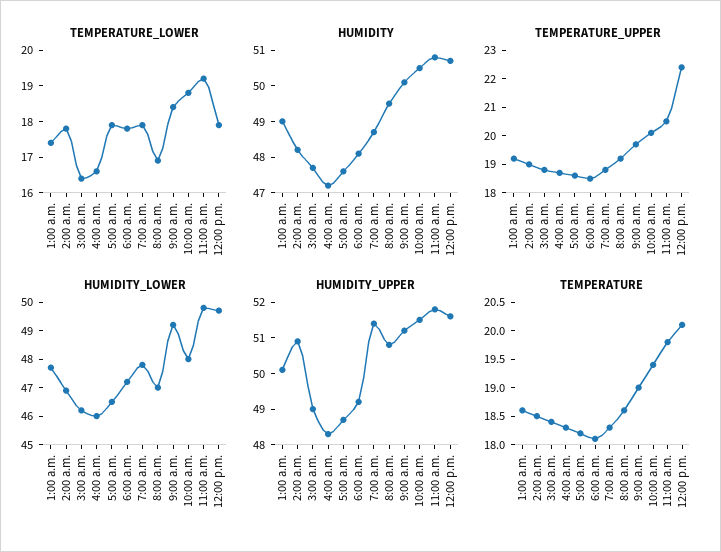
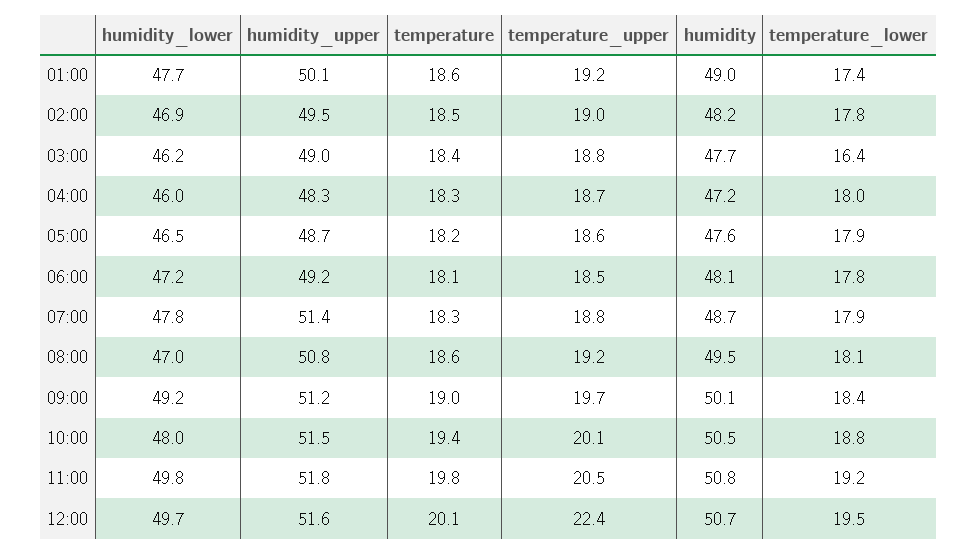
  {
    "TEMPERATURE_LOWER": {
      "1:00 a.m.": 17.4,
      "2:00 a.m.": 17.8,
      "3:00 a.m.": 16.4,
-     "4:00 a.m.": 16.5,
+     "4:00 a.m.": 18,
      "5:00 a.m.": 17.9,
      "6:00 a.m.": 17.8,
      "7:00 a.m.": 17.9,
-     "8:00 a.m.": 17,
+     "8:00 a.m.": 18.1,
      "9:00 a.m.": 18.4,
      "10:00 a.m.": 18.8,
      "11:00 a.m.": 19.2,
-     "12:00 p.m.": 18
+     "12:00 p.m.": 19.5
    },
    "HUMIDITY": {
      "1:00 a.m.": 49,
      "2:00 a.m.": 48.2,
      "3:00 a.m.": 47.7,
      "4:00 a.m.": 47.2,
      "5:00 a.m.": 47.6,
      "6:00 a.m.": 48.1,
      "7:00 a.m.": 48.7,
      "8:00 a.m.": 49.5,
      "9:00 a.m.": 50.1,
      "10:00 a.m.": 50.5,
      "11:00 a.m.": 50.8,
      "12:00 p.m.": 50.7
    },
    "TEMPERATURE_UPPER": {
      "1:00 a.m.": 19.2,
      "2:00 a.m.": 19,
      "3:00 a.m.": 18.8,
      "4:00 a.m.": 18.7,
      "5:00 a.m.": 18.6,
      "6:00 a.m.": 18.5,
      "7:00 a.m.": 18.8,
      "8:00 a.m.": 19.2,
      "9:00 a.m.": 19.7,
      "10:00 a.m.": 20.1,
      "11:00 a.m.": 20.5,
      "12:00 p.m.": 22.4
    },
    "HUMIDITY_LOWER": {
      "1:00 a.m.": 47.7,
      "2:00 a.m.": 46.9,
      "3:00 a.m.": 46.2,
      "4:00 a.m.": 46,
      "5:00 a.m.": 46.5,
      "6:00 a.m.": 47.2,
      "7:00 a.m.": 47.8,
      "8:00 a.m.": 47,
      "9:00 a.m.": 49.2,
      "10:00 a.m.": 48,
      "11:00 a.m.": 49.8,
      "12:00 p.m.": 49.7
    },
    "HUMIDITY_UPPER": {
      "1:00 a.m.": 50.1,
-     "2:00 a.m.": 51,
+     "2:00 a.m.": 49.5,
      "3:00 a.m.": 49,
      "4:00 a.m.": 48.3,
      "5:00 a.m.": 48.7,
      "6:00 a.m.": 49.2,
      "7:00 a.m.": 51.4,
      "8:00 a.m.": 50.8,
      "9:00 a.m.": 51.2,
      "10:00 a.m.": 51.5,
      "11:00 a.m.": 51.8,
      "12:00 p.m.": 51.6
    },
    "TEMPERATURE": {
      "1:00 a.m.": 18.6,
      "2:00 a.m.": 18.5,
      "3:00 a.m.": 18.4,
      "4:00 a.m.": 18.3,
      "5:00 a.m.": 18.2,
      "6:00 a.m.": 18.1,
      "7:00 a.m.": 18.3,
      "8:00 a.m.": 18.6,
      "9:00 a.m.": 19,
      "10:00 a.m.": 19.4,
      "11:00 a.m.": 19.8,
      "12:00 p.m.": 20.1
    }
  }

